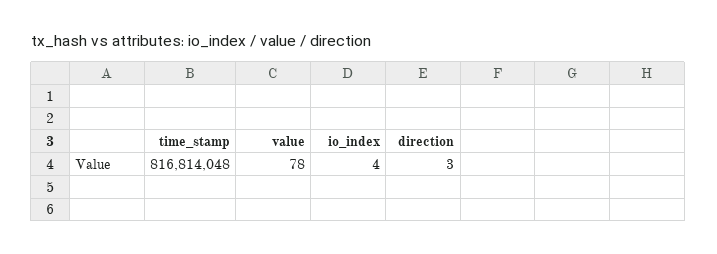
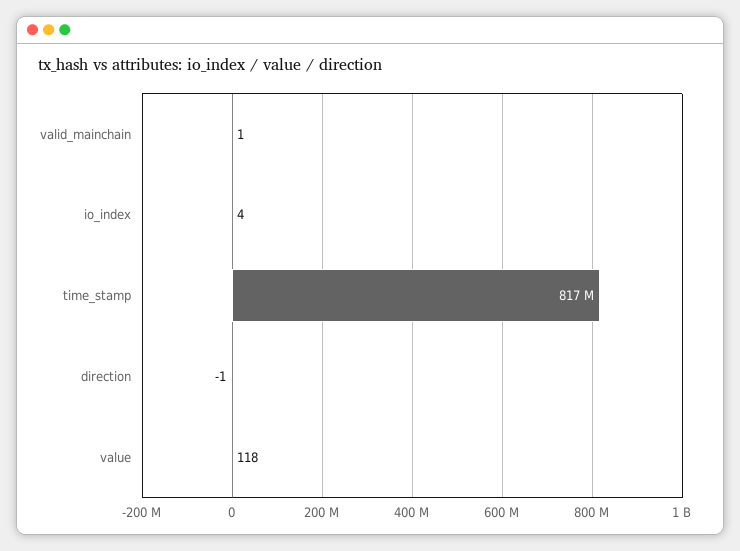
  {
    "time_stamp": 816814048,
-   "value": 78,
+   "value": 118,
    "io_index": 4,
-   "direction": 3
+   "direction": -1,
+   "valid_mainchain": 1
  }

